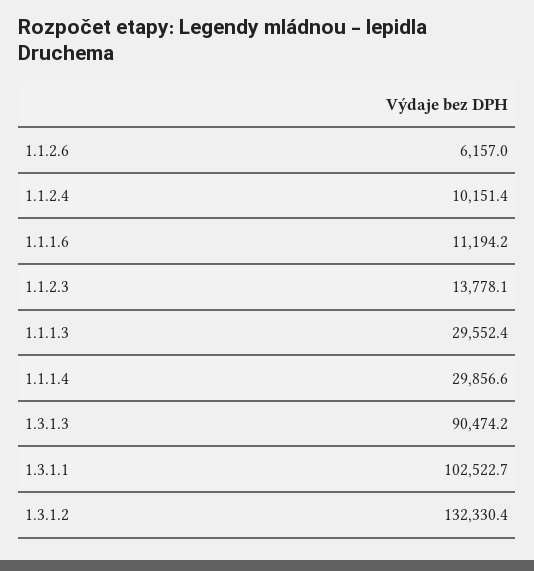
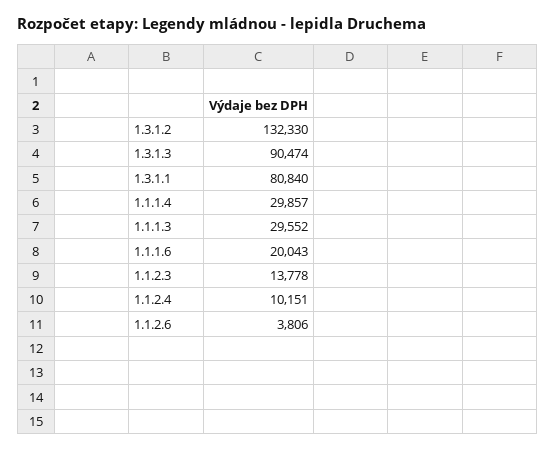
  {
-   "1.1.2.6": 6157,
+   "1.1.2.6": 3806,
    "1.1.2.4": 10151.4,
-   "1.1.1.6": 11194.2,
+   "1.1.1.6": 20043,
    "1.1.2.3": 13778.1,
    "1.1.1.3": 29552.4,
    "1.1.1.4": 29856.6,
    "1.3.1.3": 90474.2,
-   "1.3.1.1": 102522.7,
+   "1.3.1.1": 80840,
    "1.3.1.2": 132330.4
  }

